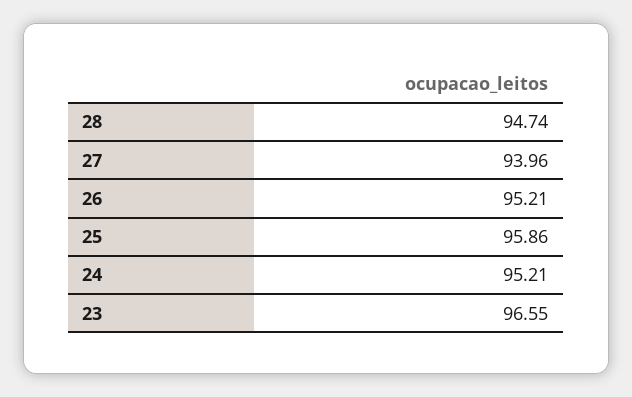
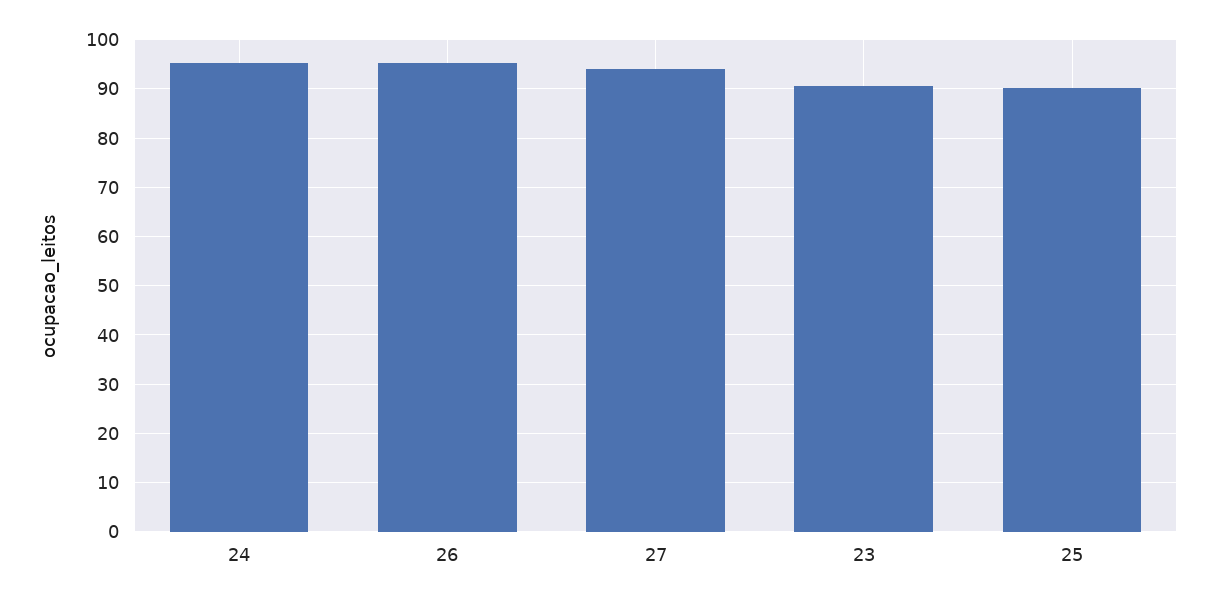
  {
-   "28": 94.74,
    "27": 93.96,
    "26": 95.21,
-   "25": 95.86,
+   "25": 90,
    "24": 95.21,
-   "23": 96.55
+   "23": 90
  }

